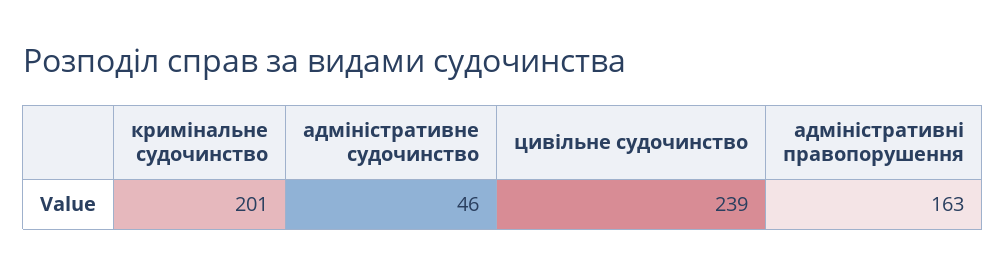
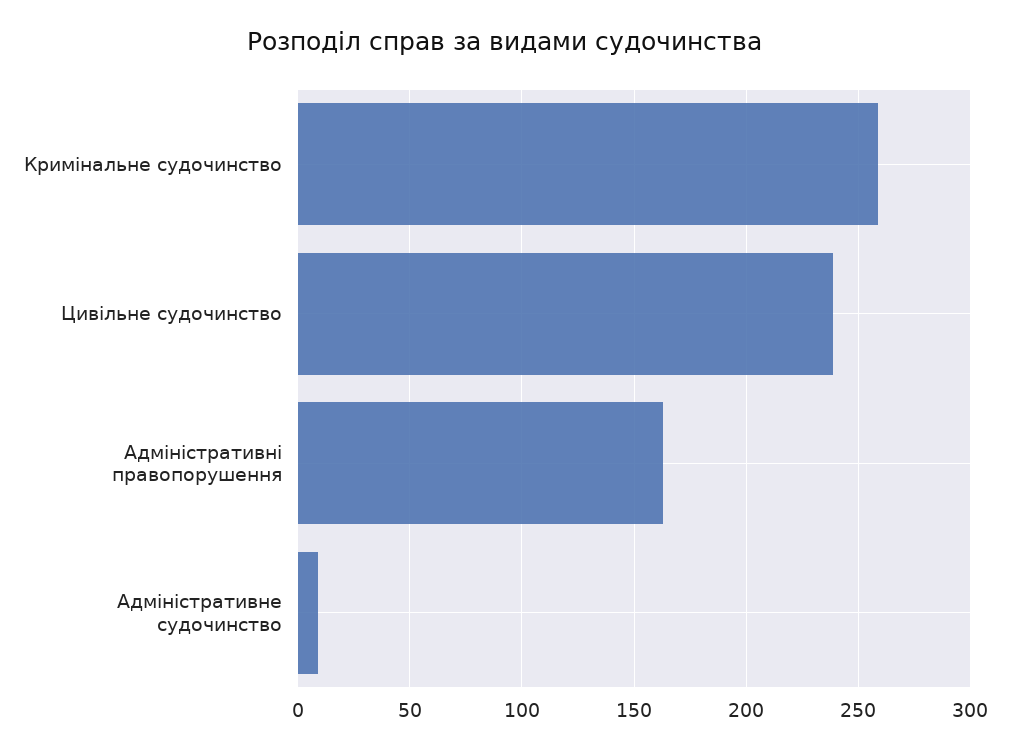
  {
-   "кримінальне судочинство": 201,
+   "кримінальне судочинство": 260,
-   "адміністративне судочинство": 46,
+   "адміністративне судочинство": 10,
    "цивільне судочинство": 239,
    "адміністративні правопорушення": 163
  }

